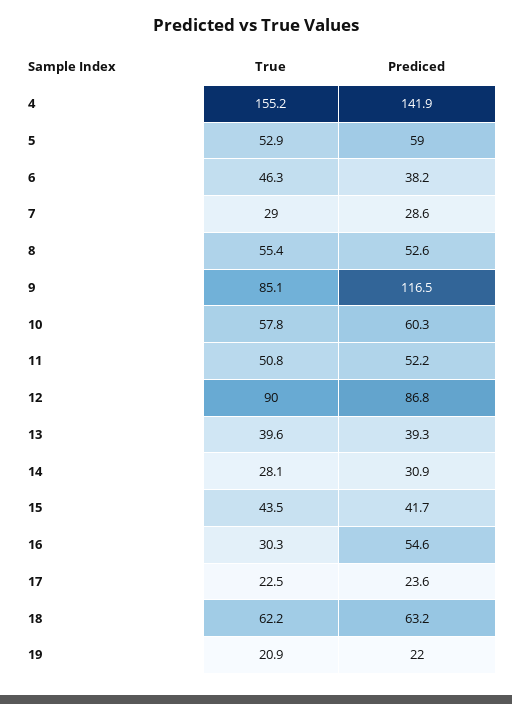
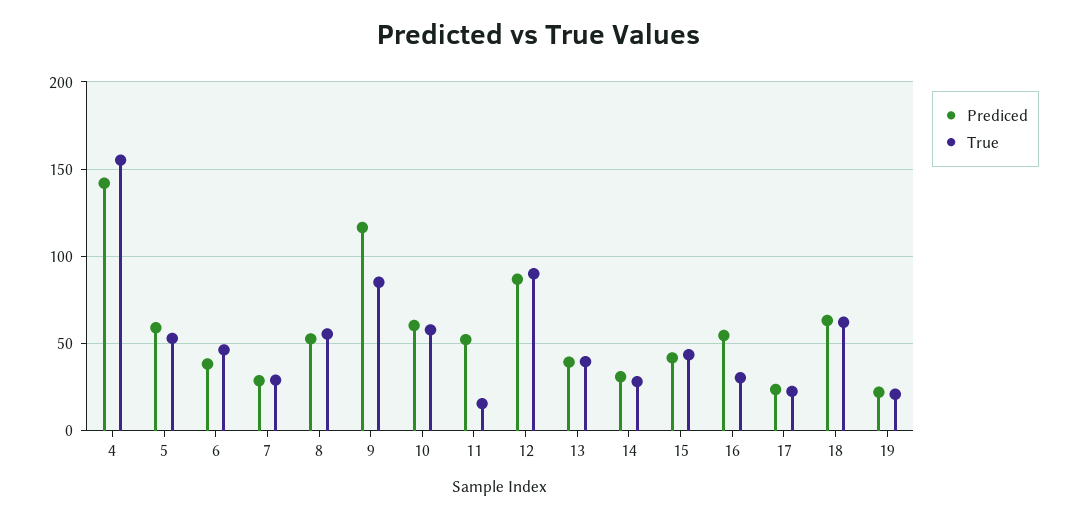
  {
    "True": {
      "4": 155.2,
      "5": 52.9,
      "6": 46.3,
      "7": 29,
      "8": 55.4,
      "9": 85.1,
      "10": 57.8,
-     "11": 50.8,
+     "11": 15,
      "12": 90,
      "13": 39.6,
      "14": 28.1,
      "15": 43.5,
      "16": 30.3,
      "17": 22.5,
      "18": 62.2,
      "19": 20.9
    },
    "Prediced": {
      "4": 141.9,
      "5": 59,
      "6": 38.2,
      "7": 28.6,
      "8": 52.6,
      "9": 116.5,
      "10": 60.3,
      "11": 52.2,
      "12": 86.8,
      "13": 39.3,
      "14": 30.9,
      "15": 41.7,
      "16": 54.6,
      "17": 23.6,
      "18": 63.2,
      "19": 22
    }
  }

